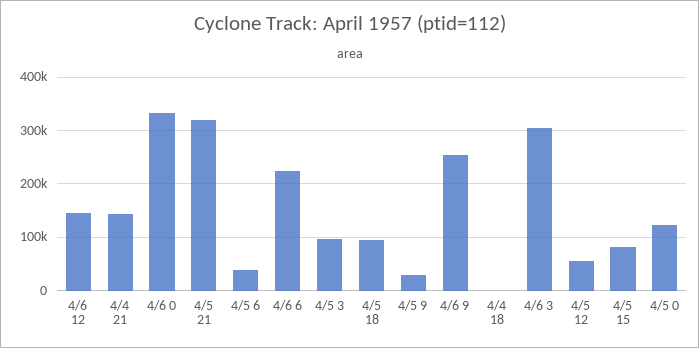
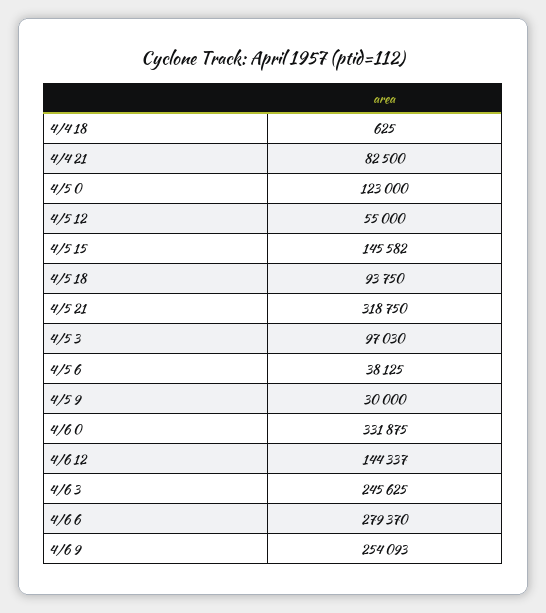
  {
    "4/6 12": 144337,
-   "4/4 21": 140000,
+   "4/4 21": 82500,
    "4/6 0": 331875,
    "4/5 21": 318750,
    "4/5 6": 38125,
-   "4/6 6": 220000,
+   "4/6 6": 279370,
    "4/5 3": 97030,
    "4/5 18": 93750,
    "4/5 9": 30000,
    "4/6 9": 254093,
    "4/4 18": 625,
-   "4/6 3": 300000,
+   "4/6 3": 245625,
    "4/5 12": 55000,
-   "4/5 15": 80000,
+   "4/5 15": 145582,
    "4/5 0": 123000
  }

